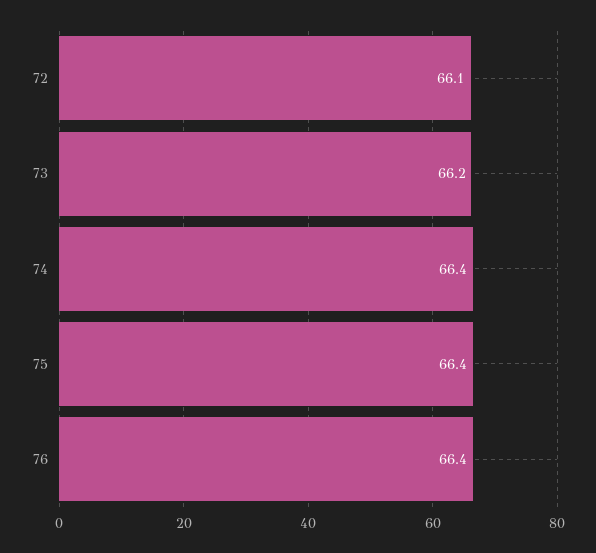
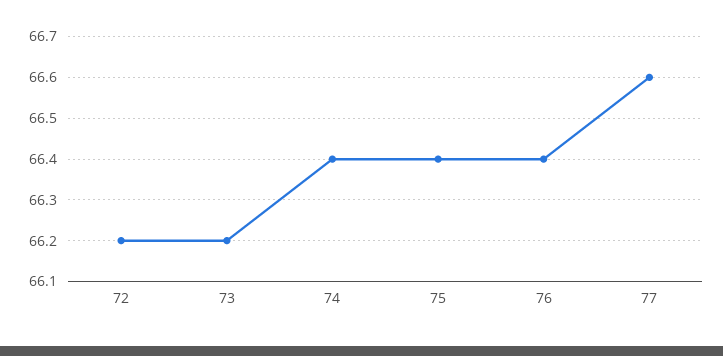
  {
-   "72": 66.1,
+   "72": 66.2,
    "73": 66.2,
    "74": 66.4,
    "75": 66.4,
-   "76": 66.4
+   "76": 66.4,
+   "77": 66.6
  }

